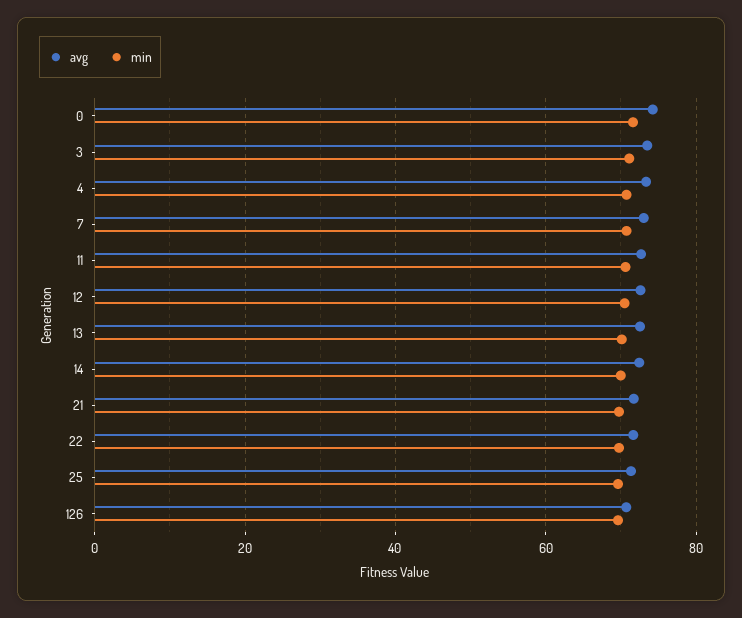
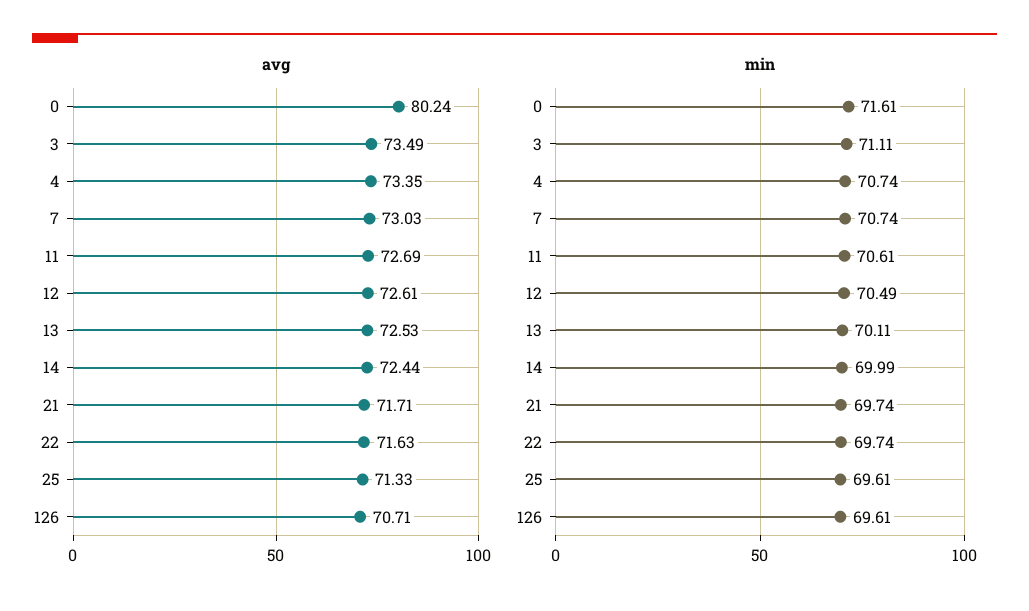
  {
    "avg": {
-     "0": 74,
+     "0": 80.24,
      "3": 73.49,
      "4": 73.35,
      "7": 73.03,
      "11": 72.69,
      "12": 72.61,
      "13": 72.53,
      "14": 72.44,
      "21": 71.71,
      "22": 71.63,
      "25": 71.33,
      "126": 70.71
    },
    "min": {
      "0": 71.61,
      "3": 71.11,
      "4": 70.74,
      "7": 70.74,
      "11": 70.61,
      "12": 70.49,
      "13": 70.11,
      "14": 69.99,
      "21": 69.74,
      "22": 69.74,
      "25": 69.61,
      "126": 69.61
    }
  }

